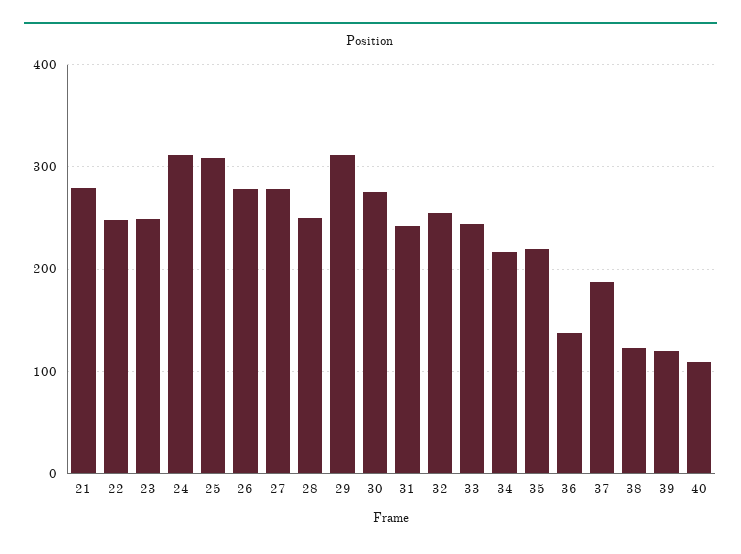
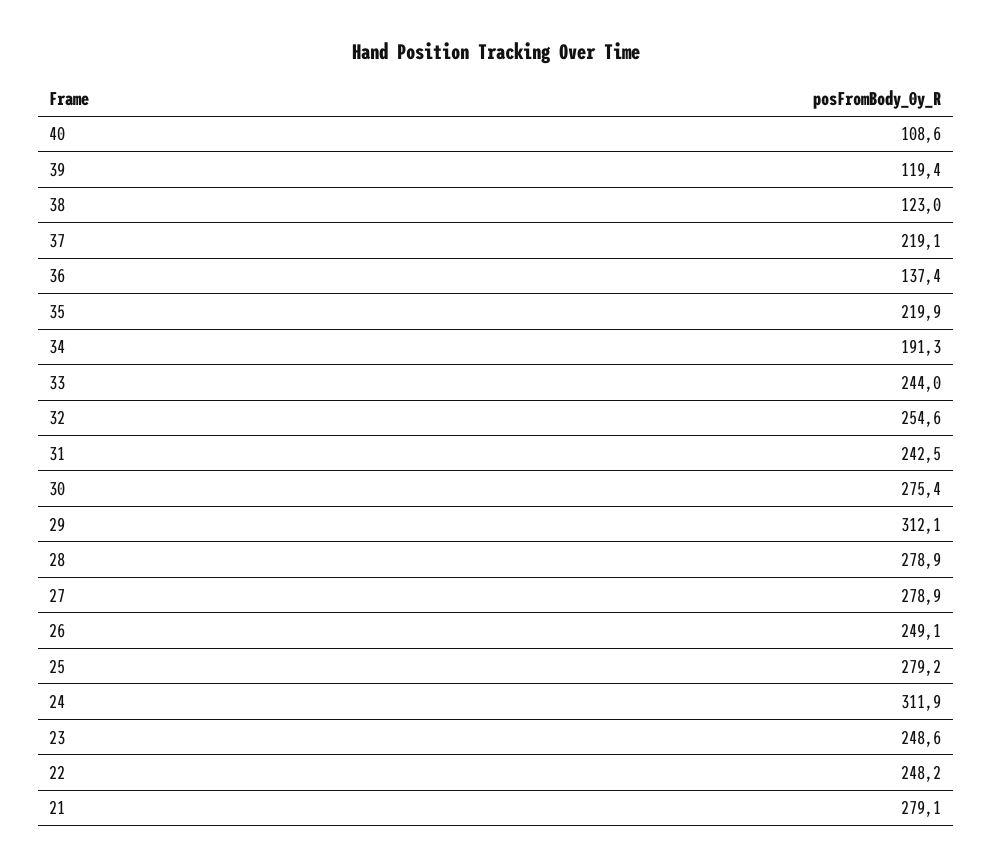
  {
    "21": 279.1,
    "22": 248.2,
    "23": 248.6,
    "24": 311.9,
-   "25": 310,
+   "25": 279.2,
-   "26": 280,
+   "26": 249.1,
    "27": 278.9,
-   "28": 250,
+   "28": 278.9,
    "29": 312.1,
    "30": 275.4,
    "31": 242.5,
    "32": 254.6,
    "33": 244,
-   "34": 220,
+   "34": 191.3,
    "35": 219.9,
    "36": 137.4,
-   "37": 190,
+   "37": 219.1,
    "38": 123,
    "39": 119.4,
    "40": 108.6
  }

